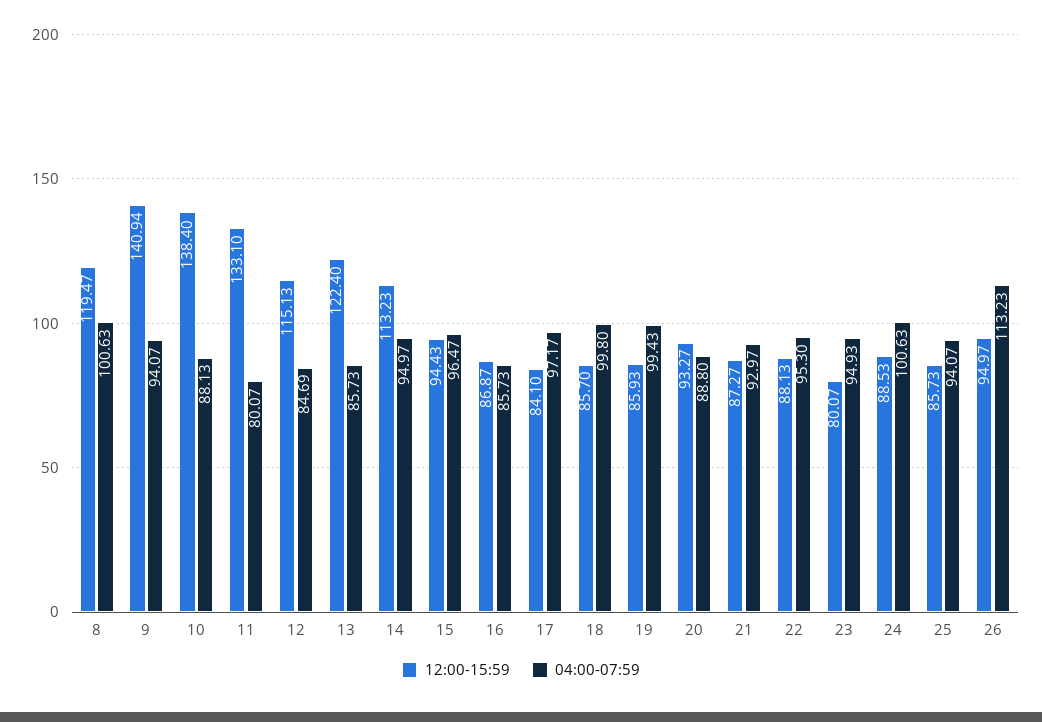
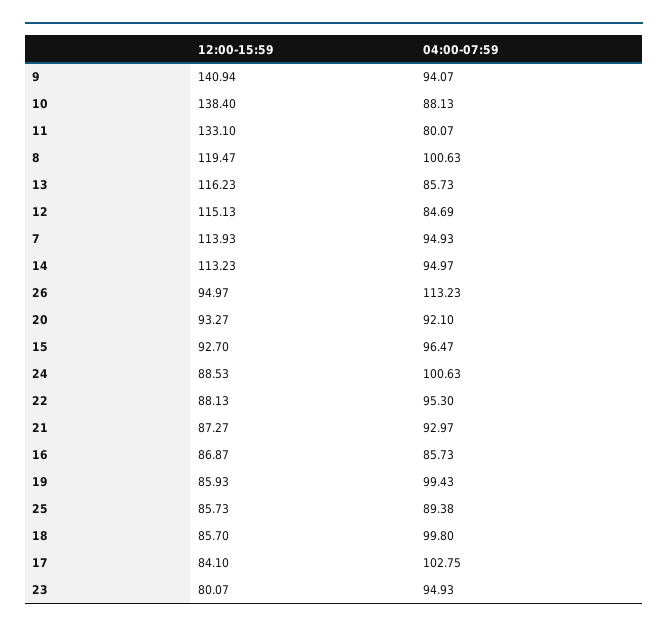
  {
    "12:00-15:59": {
      "8": 119.47,
      "9": 140.94,
      "10": 138.4,
      "11": 133.1,
      "12": 115.13,
-     "13": 122.4,
+     "13": 116.23,
      "14": 113.23,
-     "15": 94.43,
+     "15": 92.7,
      "16": 86.87,
      "17": 84.1,
      "18": 85.7,
      "19": 85.93,
      "20": 93.27,
      "21": 87.27,
      "22": 88.13,
      "23": 80.07,
      "24": 88.53,
      "25": 85.73,
-     "26": 94.97
+     "26": 94.97,
+     "7": 113.93
    },
    "04:00-07:59": {
      "8": 100.63,
      "9": 94.07,
      "10": 88.13,
      "11": 80.07,
      "12": 84.69,
      "13": 85.73,
      "14": 94.97,
      "15": 96.47,
      "16": 85.73,
-     "17": 97.17,
+     "17": 102.75,
      "18": 99.8,
      "19": 99.43,
-     "20": 88.8,
+     "20": 92.1,
      "21": 92.97,
      "22": 95.3,
      "23": 94.93,
      "24": 100.63,
-     "25": 94.07,
+     "25": 89.38,
-     "26": 113.23
+     "26": 113.23,
+     "7": 94.93
    }
  }

